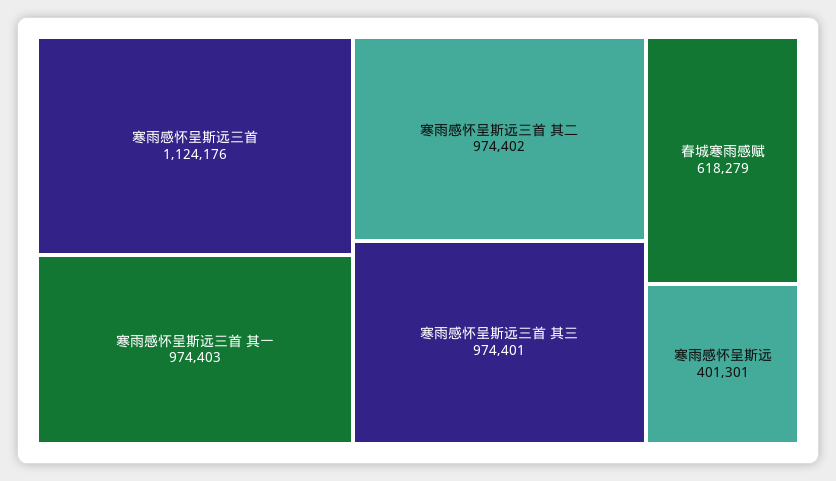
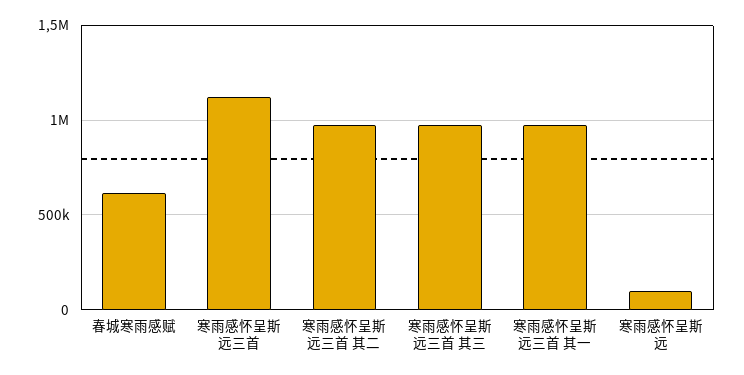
  {
    "寒雨感怀呈斯远三首": 1124176,
    "寒雨感怀呈斯远三首 其一": 974403,
    "寒雨感怀呈斯远三首 其二": 974402,
    "寒雨感怀呈斯远三首 其三": 974401,
    "春城寒雨感赋": 618279,
-   "寒雨感怀呈斯远": 401301
+   "寒雨感怀呈斯远": 100000
  }

